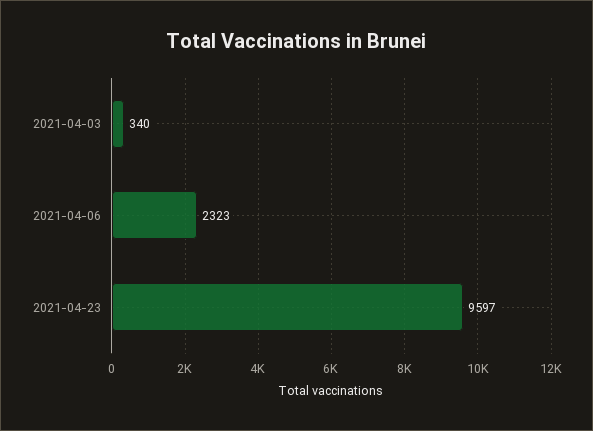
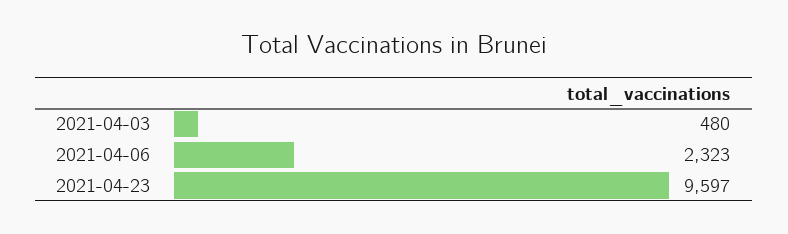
  {
-   "2021-04-03": 340,
+   "2021-04-03": 480,
    "2021-04-06": 2323,
    "2021-04-23": 9597
  }

